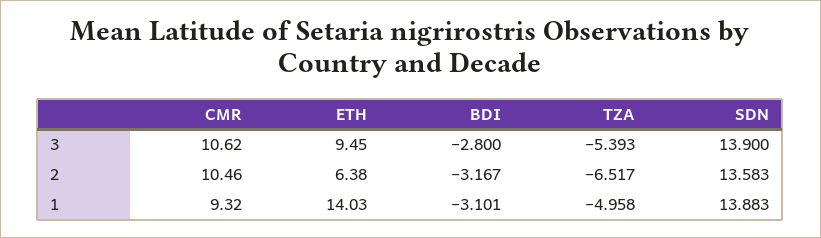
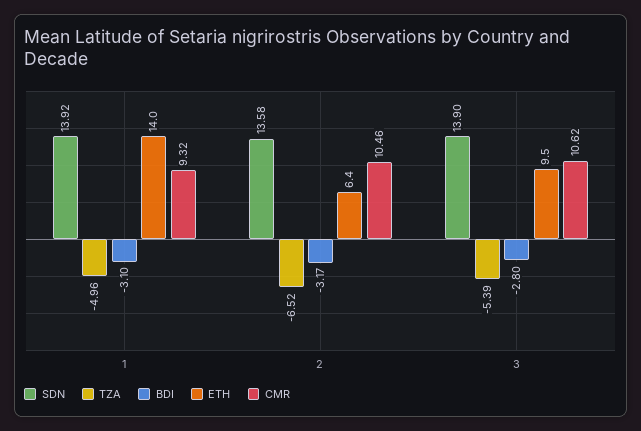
  {
    "CMR": {
      "3": 10.62,
      "2": 10.46,
      "1": 9.32
    },
    "ETH": {
      "3": 9.45,
      "2": 6.38,
      "1": 14.03
    },
    "BDI": {
      "3": -2.8,
      "2": -3.167,
      "1": -3.101
    },
    "TZA": {
      "3": -5.393,
      "2": -6.517,
      "1": -4.958
    },
    "SDN": {
      "3": 13.9,
      "2": 13.583,
-     "1": 13.883
+     "1": 13.92
    }
  }

